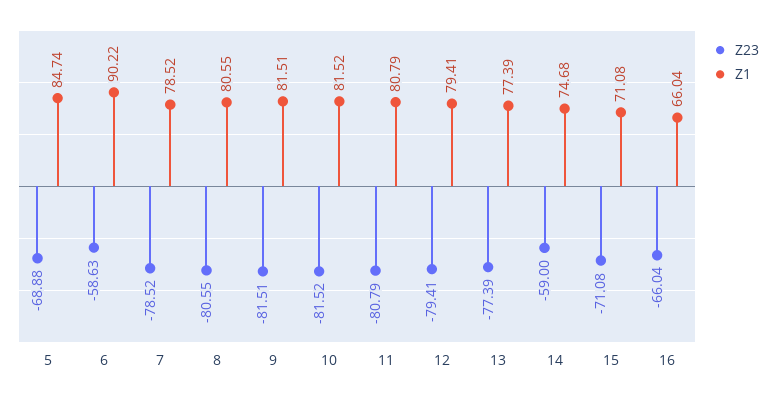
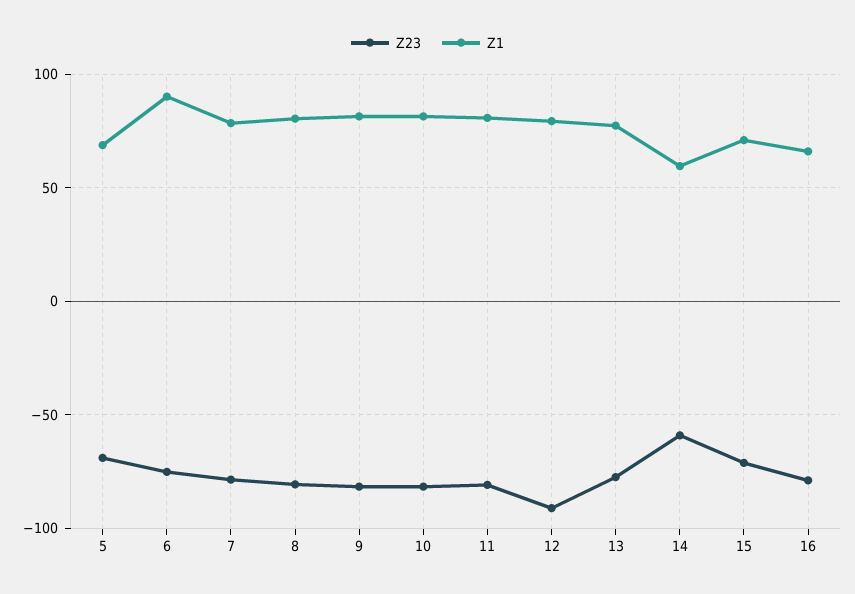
  {
    "Z23": {
      "5": -68.88,
-     "6": -58.63,
+     "6": -75,
      "7": -78.52,
      "8": -80.55,
      "9": -81.51,
      "10": -81.52,
      "11": -80.79,
-     "12": -79.41,
+     "12": -90,
      "13": -77.39,
      "14": -59,
      "15": -71.08,
-     "16": -66.04
+     "16": -80
    },
    "Z1": {
-     "5": 84.74,
+     "5": 70,
      "6": 90.22,
      "7": 78.52,
      "8": 80.55,
      "9": 81.51,
      "10": 81.52,
      "11": 80.79,
      "12": 79.41,
      "13": 77.39,
-     "14": 74.68,
+     "14": 60,
      "15": 71.08,
      "16": 66.04
    }
  }

